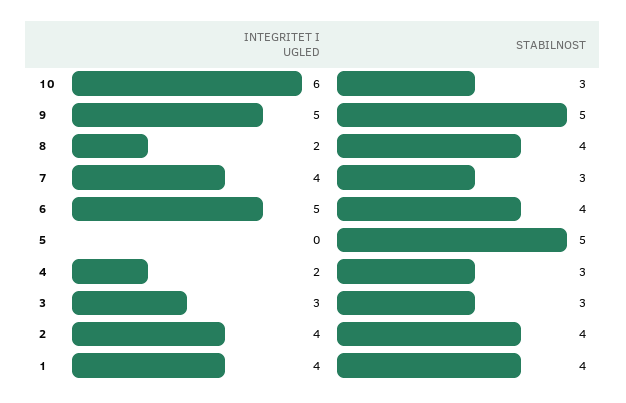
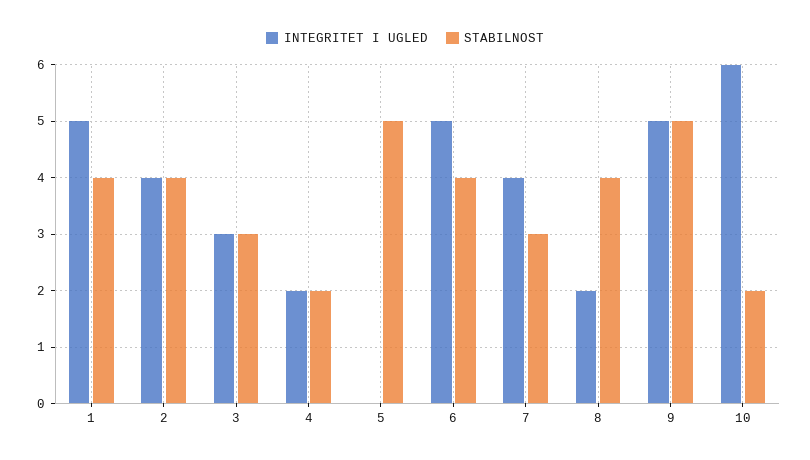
  {
    "INTEGRITET I UGLED": {
      "10": 6,
      "9": 5,
      "8": 2,
      "7": 4,
      "6": 5,
      "5": 0,
      "4": 2,
      "3": 3,
      "2": 4,
-     "1": 4
+     "1": 5
    },
    "STABILNOST": {
-     "10": 3,
+     "10": 2,
      "9": 5,
      "8": 4,
      "7": 3,
      "6": 4,
      "5": 5,
-     "4": 3,
+     "4": 2,
      "3": 3,
      "2": 4,
      "1": 4
    }
  }

